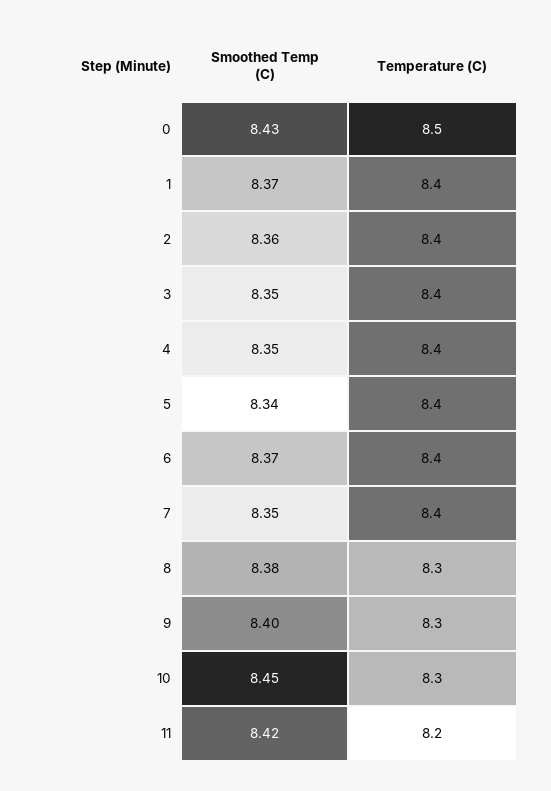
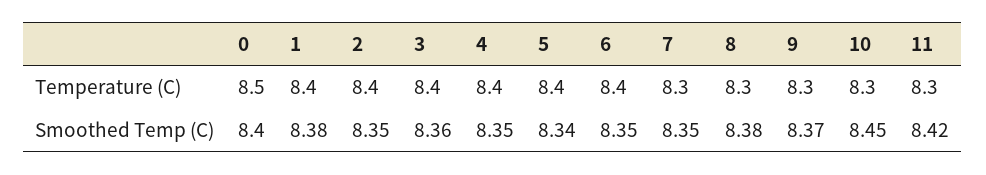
  {
    "Smoothed Temp (C)": {
-     "0": 8.43,
+     "0": 8.4,
-     "1": 8.37,
+     "1": 8.38,
-     "2": 8.36,
+     "2": 8.35,
-     "3": 8.35,
+     "3": 8.36,
      "4": 8.35,
      "5": 8.34,
-     "6": 8.37,
+     "6": 8.35,
      "7": 8.35,
      "8": 8.38,
-     "9": 8.4,
+     "9": 8.37,
      "10": 8.45,
      "11": 8.42
    },
    "Temperature (C)": {
      "0": 8.5,
      "1": 8.4,
      "2": 8.4,
      "3": 8.4,
      "4": 8.4,
      "5": 8.4,
      "6": 8.4,
-     "7": 8.4,
+     "7": 8.3,
      "8": 8.3,
      "9": 8.3,
      "10": 8.3,
-     "11": 8.2
+     "11": 8.3
    }
  }

